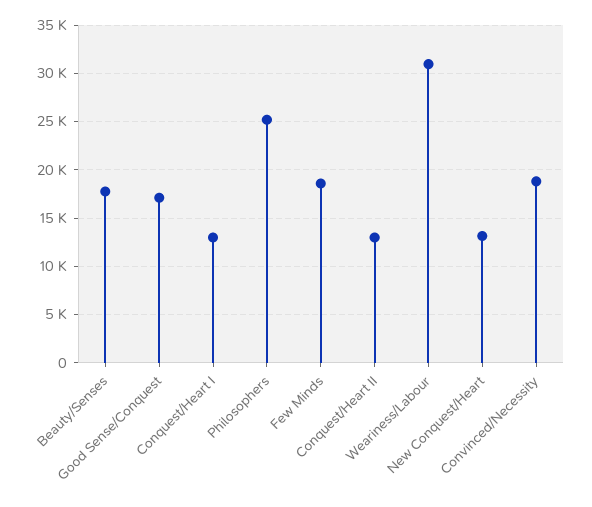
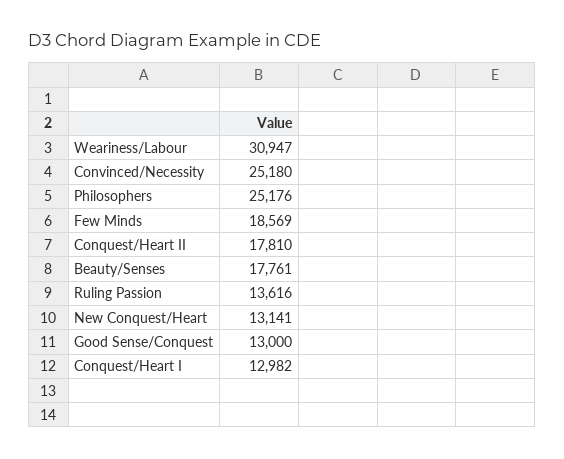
  {
    "Beauty/Senses": 17761,
-   "Good Sense/Conquest": 17000,
+   "Good Sense/Conquest": 13000,
    "Conquest/Heart I": 12982,
    "Philosophers": 25176,
    "Few Minds": 18569,
-   "Conquest/Heart II": 13000,
+   "Conquest/Heart II": 17810,
    "Weariness/Labour": 30947,
    "New Conquest/Heart": 13141,
-   "Convinced/Necessity": 19000
+   "Convinced/Necessity": 25180,
+   "Ruling Passion": 13616
  }

